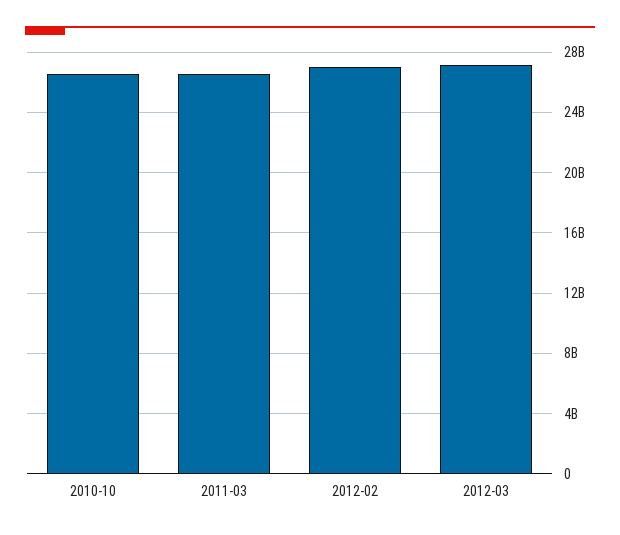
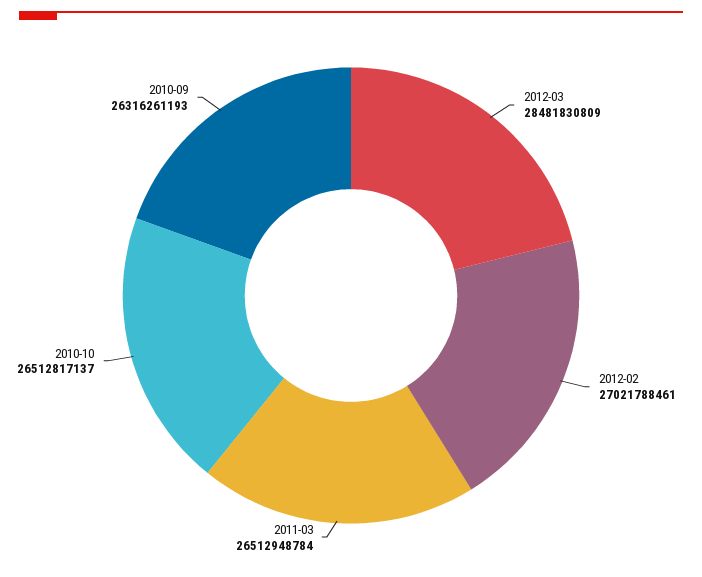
  {
    "2010-10": 26512817137,
    "2011-03": 26512948784,
    "2012-02": 27021788461,
-   "2012-03": 27000000000
+   "2012-03": 28481830809,
+   "2010-09": 26316261193
  }

